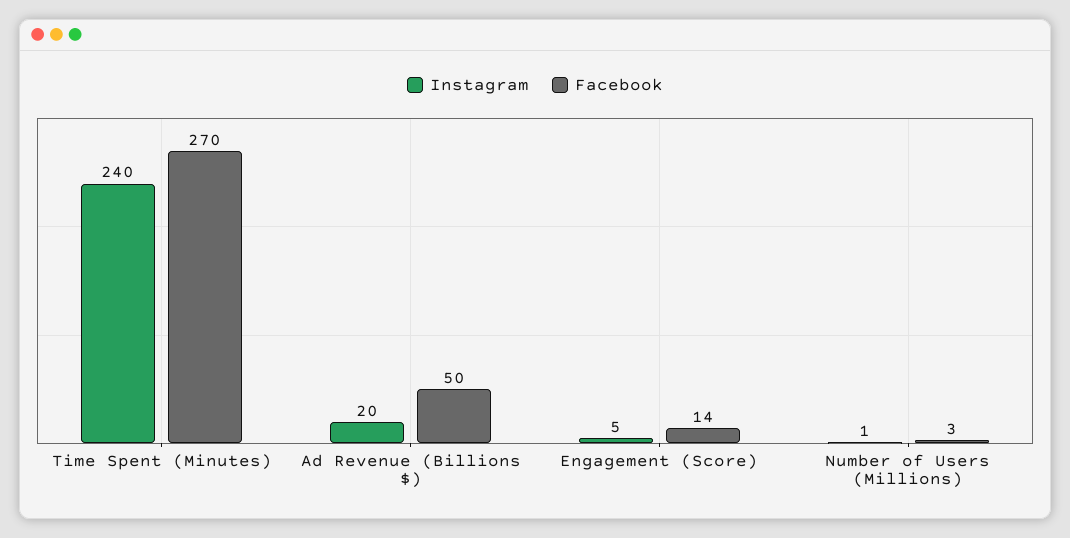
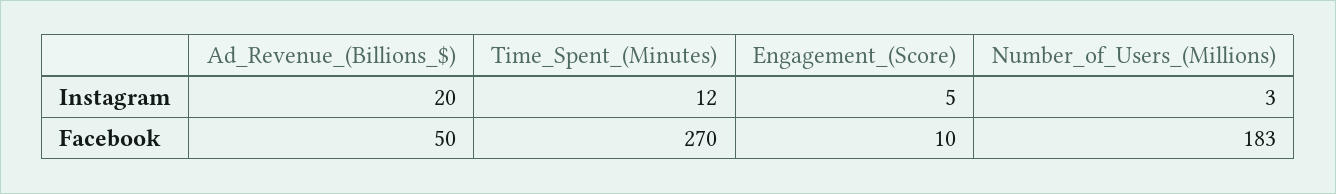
  {
    "Instagram": {
-     "Time Spent (Minutes)": 240,
+     "Time Spent (Minutes)": 12,
      "Ad Revenue (Billions $)": 20,
      "Engagement (Score)": 5,
-     "Number of Users (Millions)": 1
+     "Number of Users (Millions)": 3
    },
    "Facebook": {
      "Time Spent (Minutes)": 270,
      "Ad Revenue (Billions $)": 50,
-     "Engagement (Score)": 14,
+     "Engagement (Score)": 10,
-     "Number of Users (Millions)": 3
+     "Number of Users (Millions)": 183
    }
  }

